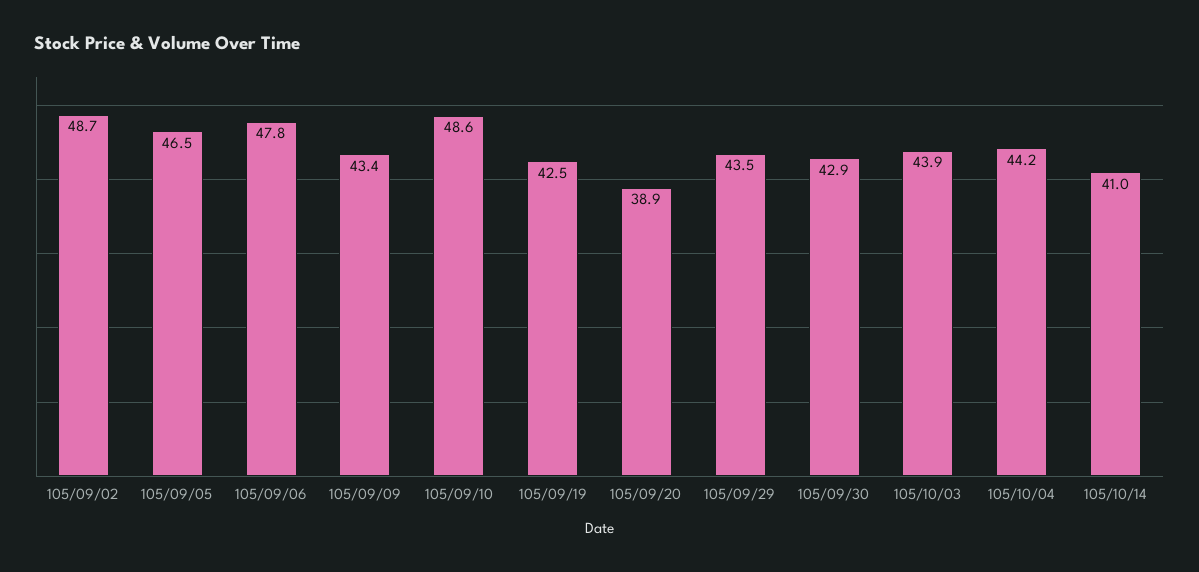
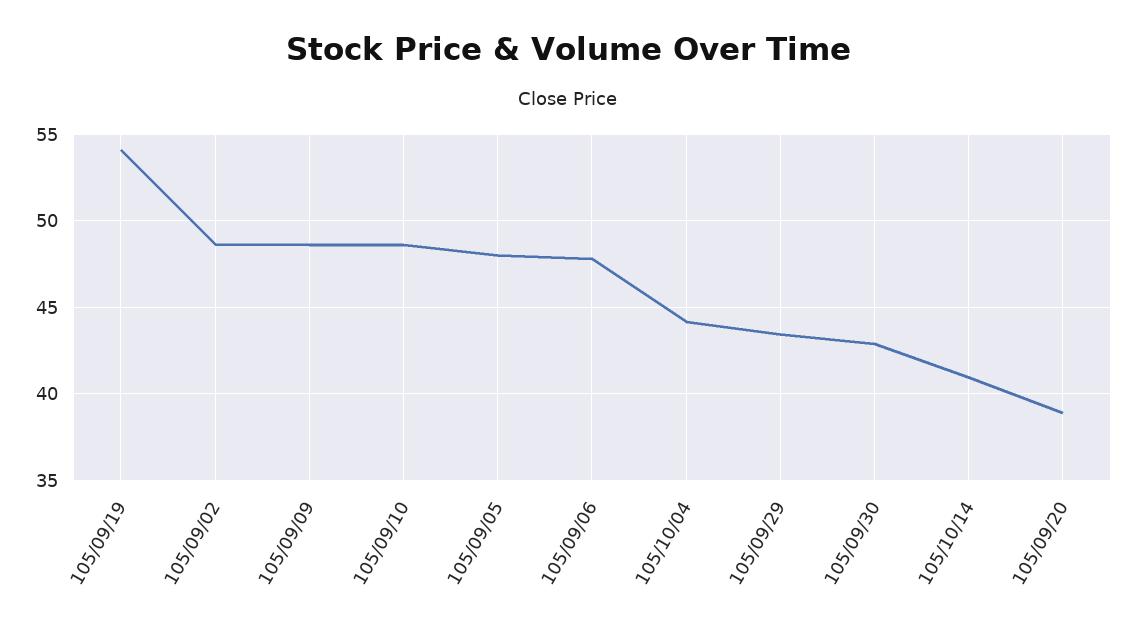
  {
    "105/09/02": 48.7,
-   "105/09/05": 46.5,
+   "105/09/05": 48,
    "105/09/06": 47.8,
-   "105/09/09": 43.4,
+   "105/09/09": 48.5,
    "105/09/10": 48.6,
-   "105/09/19": 42.5,
+   "105/09/19": 54,
    "105/09/20": 38.9,
    "105/09/29": 43.5,
    "105/09/30": 42.9,
-   "105/10/03": 43.9,
    "105/10/04": 44.2,
    "105/10/14": 41
  }

